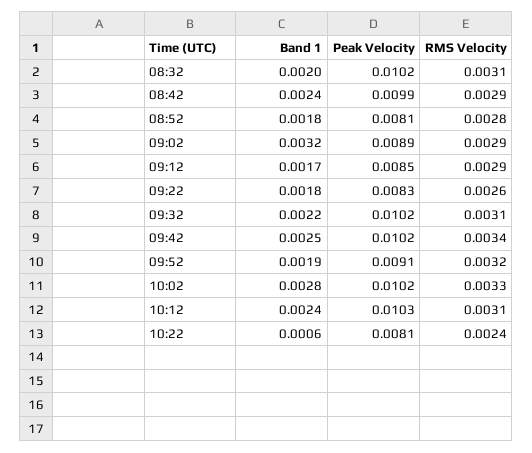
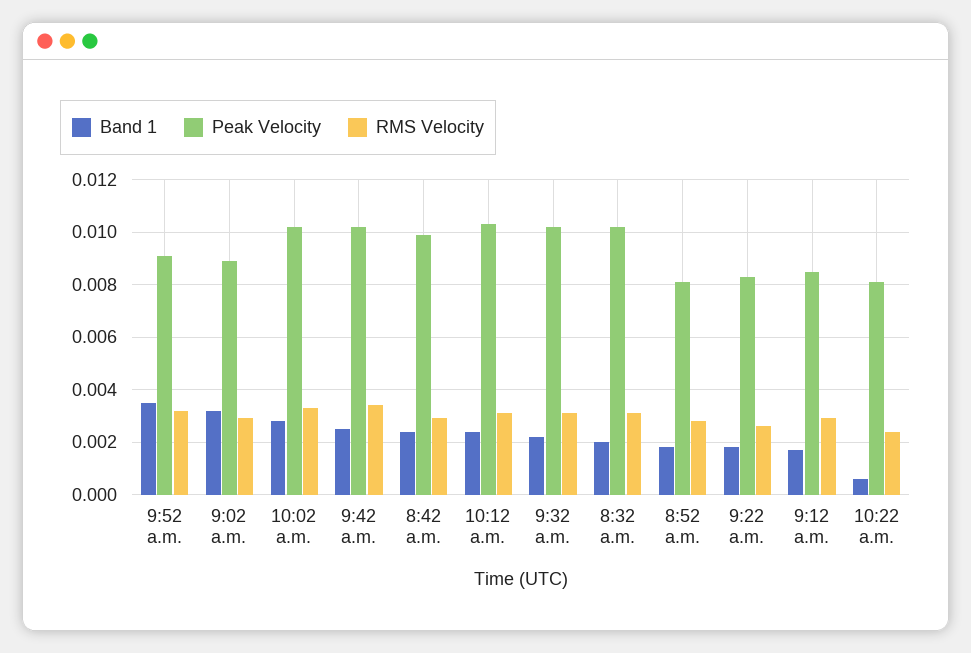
  {
    "Band 1": {
      "08:32": 0.002,
      "08:42": 0.0024,
      "08:52": 0.0018,
      "09:02": 0.0032,
      "09:12": 0.0017,
      "09:22": 0.0018,
      "09:32": 0.0022,
      "09:42": 0.0025,
-     "09:52": 0.0019,
+     "09:52": 0.0035,
      "10:02": 0.0028,
      "10:12": 0.0024,
      "10:22": 0.0006
    },
    "Peak Velocity": {
      "08:32": 0.0102,
      "08:42": 0.0099,
      "08:52": 0.0081,
      "09:02": 0.0089,
      "09:12": 0.0085,
      "09:22": 0.0083,
      "09:32": 0.0102,
      "09:42": 0.0102,
      "09:52": 0.0091,
      "10:02": 0.0102,
      "10:12": 0.0103,
      "10:22": 0.0081
    },
    "RMS Velocity": {
      "08:32": 0.0031,
      "08:42": 0.0029,
      "08:52": 0.0028,
      "09:02": 0.0029,
      "09:12": 0.0029,
      "09:22": 0.0026,
      "09:32": 0.0031,
      "09:42": 0.0034,
      "09:52": 0.0032,
      "10:02": 0.0033,
      "10:12": 0.0031,
      "10:22": 0.0024
    }
  }

